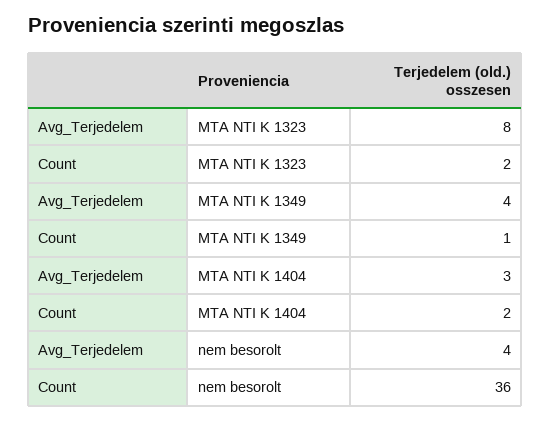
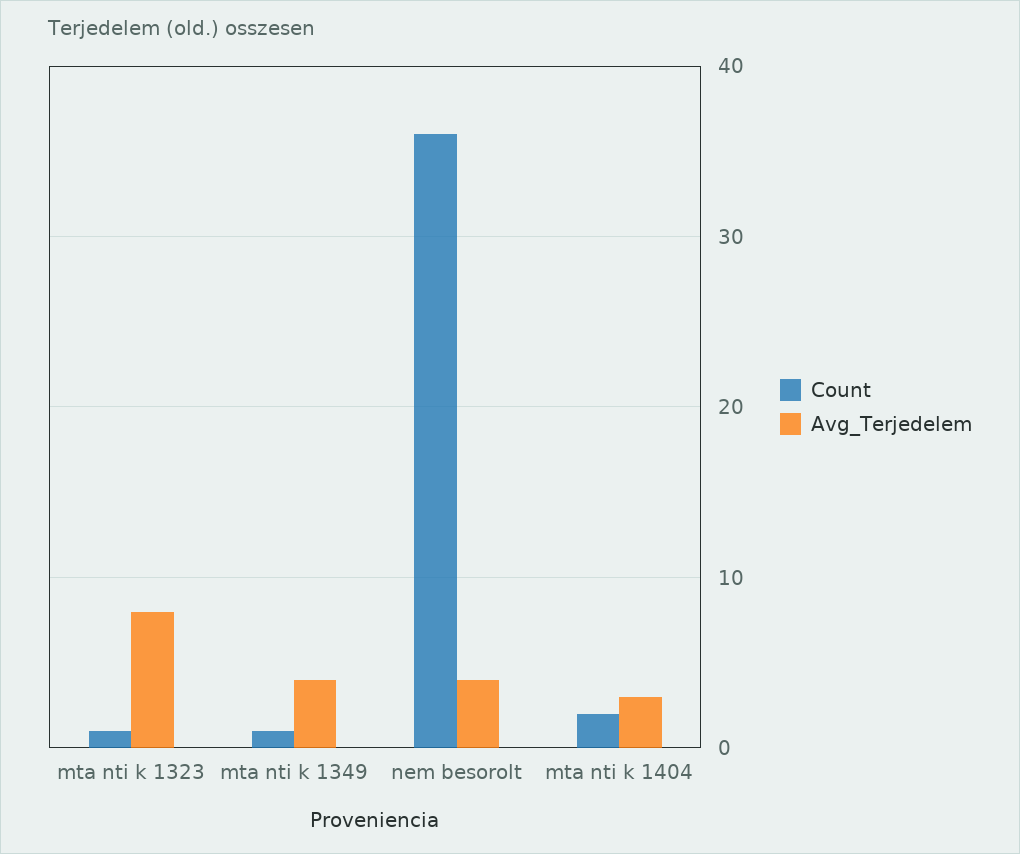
  {
    "Avg_Terjedelem": {
      "MTA NTI K 1323": 8,
      "MTA NTI K 1349": 4,
      "MTA NTI K 1404": 3,
      "nem besorolt": 4
    },
    "Count": {
-     "MTA NTI K 1323": 2,
+     "MTA NTI K 1323": 1,
      "MTA NTI K 1349": 1,
      "MTA NTI K 1404": 2,
      "nem besorolt": 36
    }
  }

